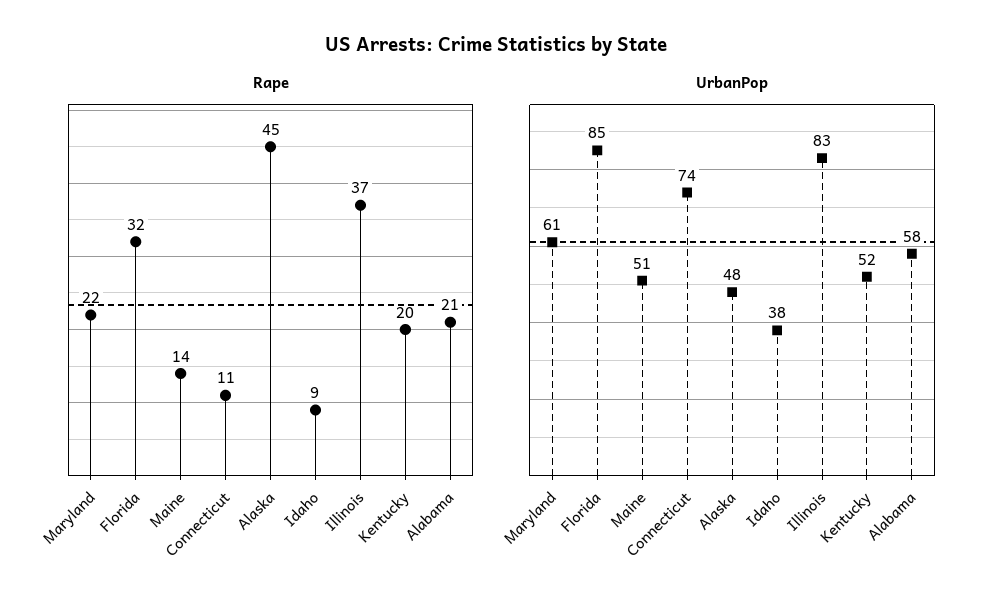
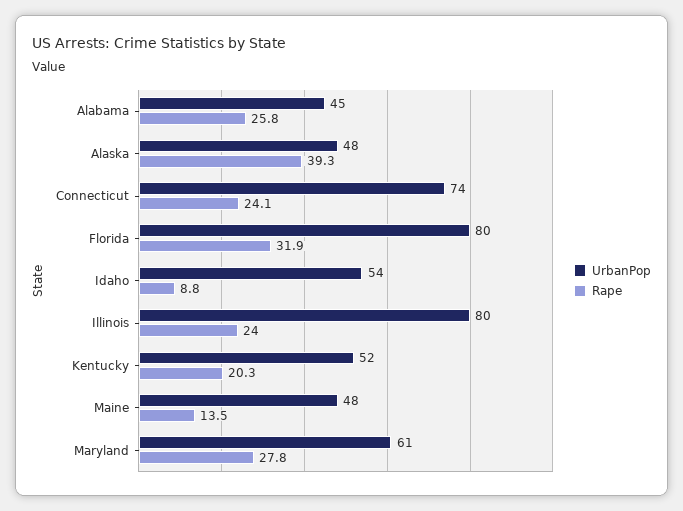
  {
    "Rape": {
-     "Maryland": 22,
+     "Maryland": 27.8,
      "Florida": 31.9,
      "Maine": 13.5,
-     "Connecticut": 11,
+     "Connecticut": 24.1,
-     "Alaska": 45,
+     "Alaska": 39.3,
      "Idaho": 8.8,
-     "Illinois": 37,
+     "Illinois": 24,
      "Kentucky": 20.3,
-     "Alabama": 21
+     "Alabama": 25.8
    },
    "UrbanPop": {
      "Maryland": 61,
-     "Florida": 85,
+     "Florida": 80,
-     "Maine": 51,
+     "Maine": 48,
      "Connecticut": 74,
      "Alaska": 48,
-     "Idaho": 38,
+     "Idaho": 54,
-     "Illinois": 83,
+     "Illinois": 80,
      "Kentucky": 52,
-     "Alabama": 58
+     "Alabama": 45
    }
  }

